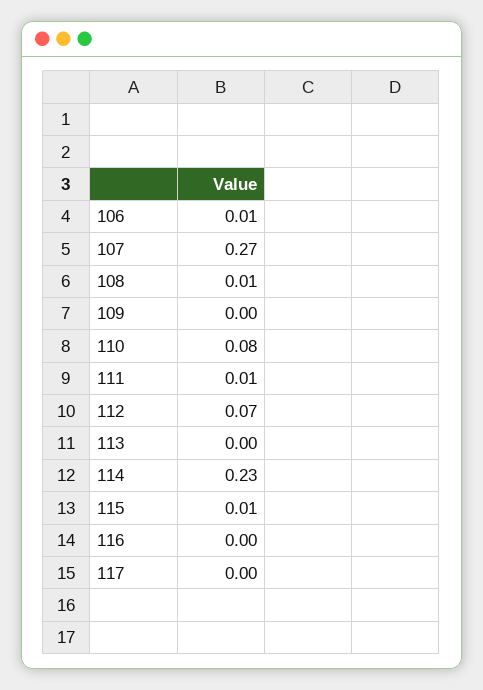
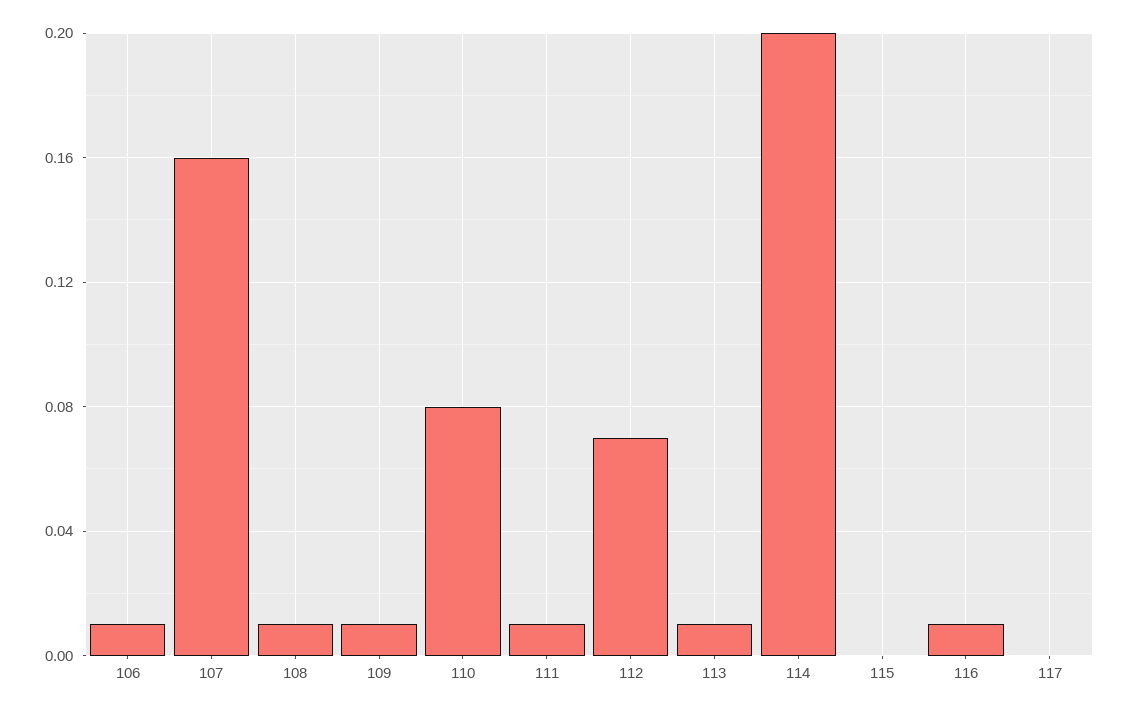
  {
    "106": 0.01,
-   "107": 0.27,
+   "107": 0.16,
    "108": 0.01,
-   "109": 0,
+   "109": 0.01,
    "110": 0.08,
    "111": 0.01,
    "112": 0.07,
-   "113": 0,
+   "113": 0.01,
-   "114": 0.23,
+   "114": 0.2,
-   "115": 0.01,
+   "115": 0,
-   "116": 0,
+   "116": 0.01,
    "117": 0
  }

